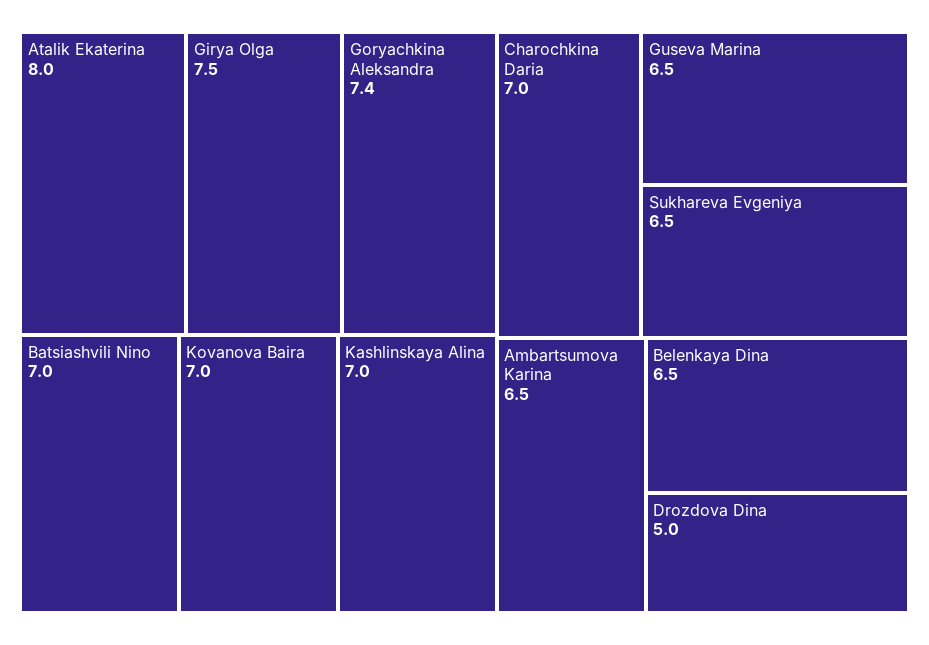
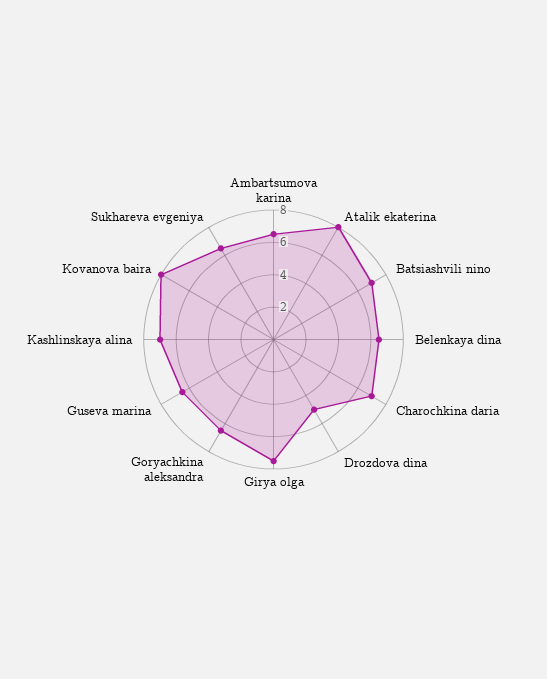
  {
    "Atalik Ekaterina": 8,
    "Girya Olga": 7.5,
-   "Goryachkina Aleksandra": 7.4,
+   "Goryachkina Aleksandra": 6.5,
    "Batsiashvili Nino": 7,
-   "Kovanova Baira": 7,
+   "Kovanova Baira": 8,
    "Kashlinskaya Alina": 7,
    "Charochkina Daria": 7,
    "Guseva Marina": 6.5,
    "Sukhareva Evgeniya": 6.5,
    "Ambartsumova Karina": 6.5,
    "Belenkaya Dina": 6.5,
    "Drozdova Dina": 5
  }

